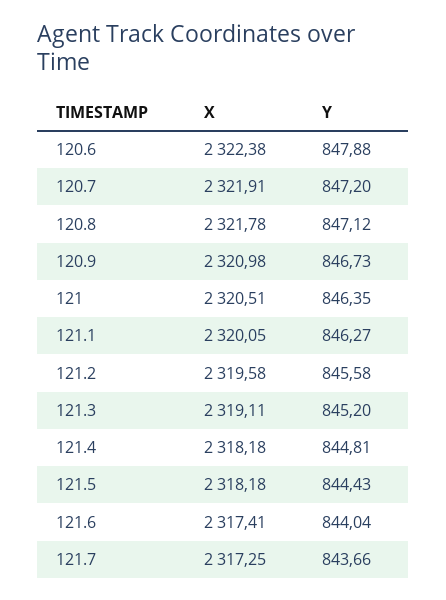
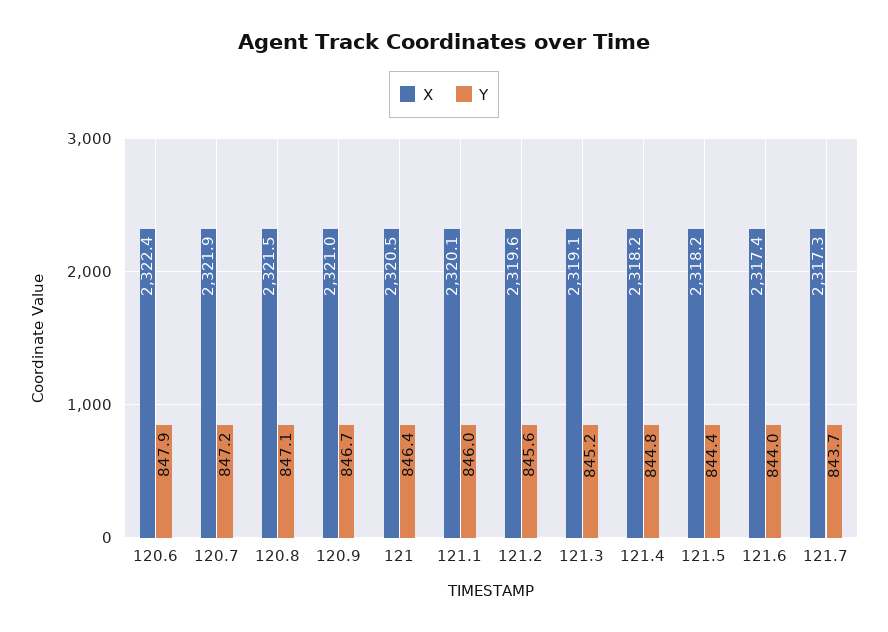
  {
    "X": {
      "120.6": 2322.38,
      "120.7": 2321.91,
-     "120.8": 2321.78,
+     "120.8": 2321.5,
      "120.9": 2320.98,
      "121": 2320.51,
      "121.1": 2320.05,
      "121.2": 2319.58,
      "121.3": 2319.11,
      "121.4": 2318.18,
      "121.5": 2318.18,
      "121.6": 2317.41,
      "121.7": 2317.25
    },
    "Y": {
      "120.6": 847.88,
      "120.7": 847.2,
      "120.8": 847.12,
      "120.9": 846.73,
      "121": 846.35,
-     "121.1": 846.27,
+     "121.1": 846,
      "121.2": 845.58,
      "121.3": 845.2,
      "121.4": 844.81,
      "121.5": 844.43,
      "121.6": 844.04,
      "121.7": 843.66
    }
  }

